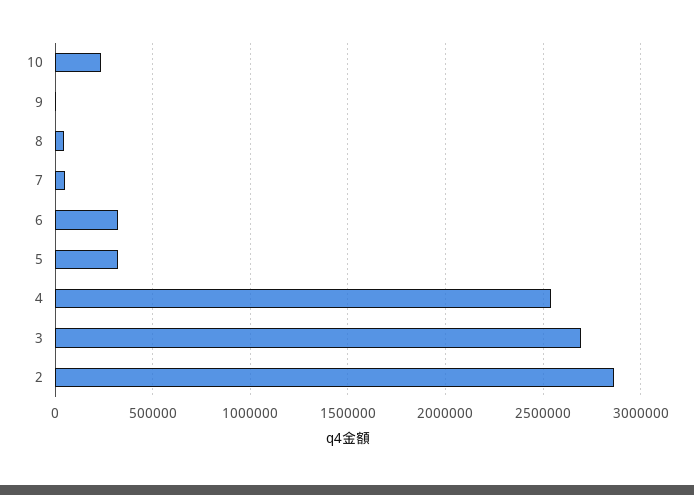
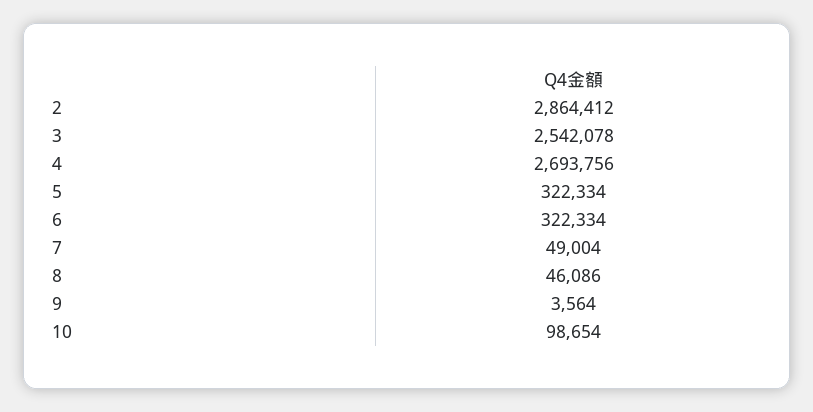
  {
-   "10": 250000,
+   "10": 98654,
    "9": 3564,
    "8": 46086,
    "7": 49004,
    "6": 322334,
    "5": 322334,
-   "4": 2550000,
+   "4": 2693756,
-   "3": 2700000,
+   "3": 2542078,
    "2": 2864412
  }

